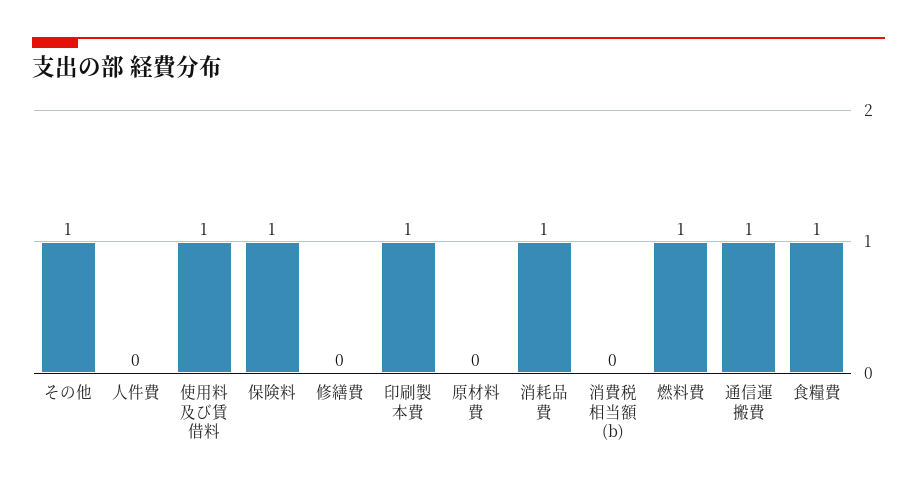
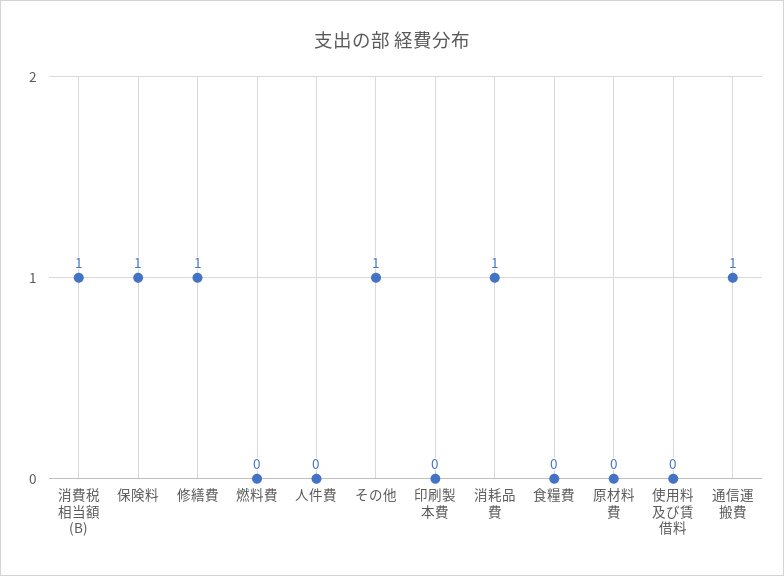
  {
    "その他": 1,
    "人件費": 0,
-   "使用料及び賃借料": 1,
+   "使用料及び賃借料": 0,
    "保険料": 1,
-   "修繕費": 0,
+   "修繕費": 1,
-   "印刷製本費": 1,
+   "印刷製本費": 0,
    "原材料費": 0,
    "消耗品費": 1,
-   "消費税相当額 (b)": 0,
+   "消費税相当額 (b)": 1,
-   "燃料費": 1,
+   "燃料費": 0,
    "通信運搬費": 1,
-   "食糧費": 1
+   "食糧費": 0
  }

